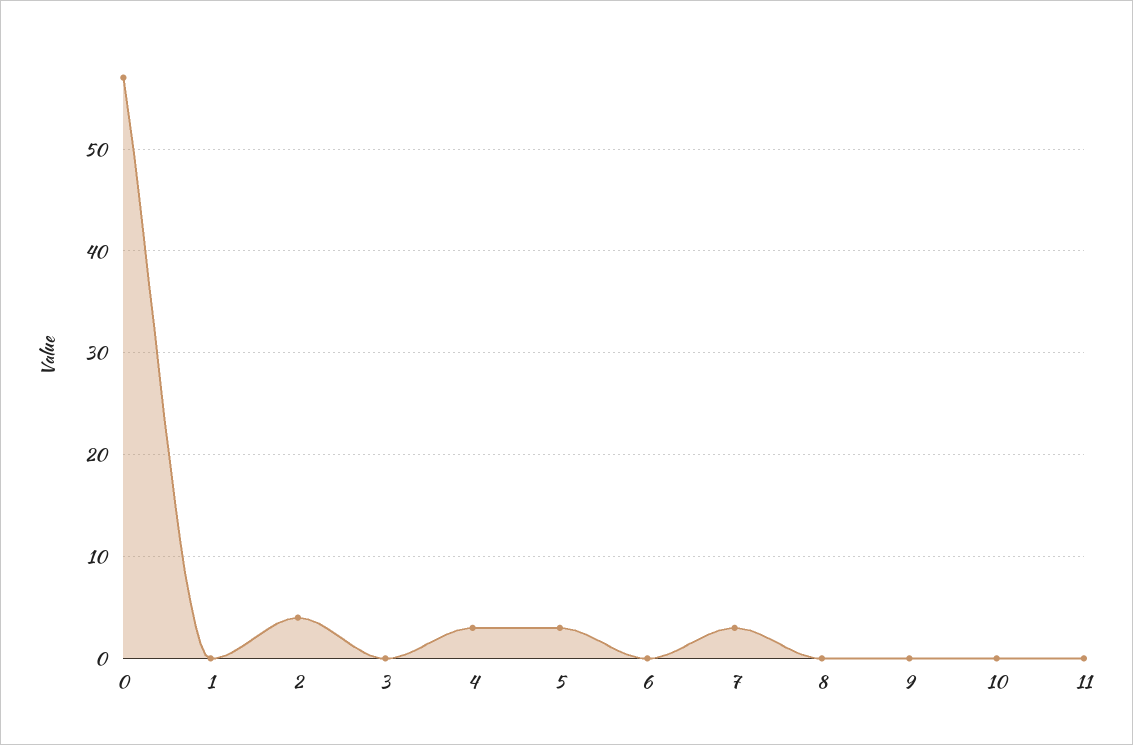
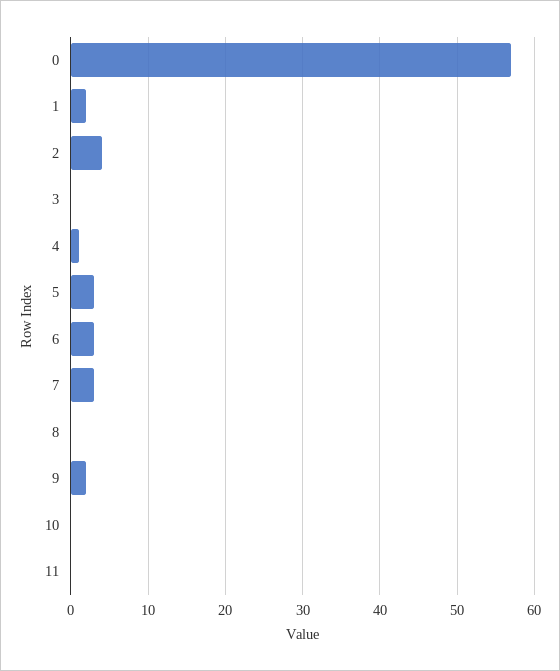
  {
    "0": 57,
-   "1": 0,
+   "1": 2,
    "2": 4,
    "3": 0,
-   "4": 3,
+   "4": 1,
    "5": 3,
-   "6": 0,
+   "6": 3,
    "7": 3,
    "8": 0,
-   "9": 0,
+   "9": 2,
    "10": 0,
    "11": 0
  }

